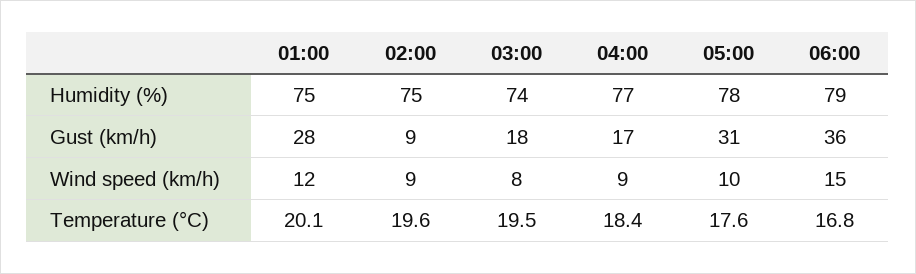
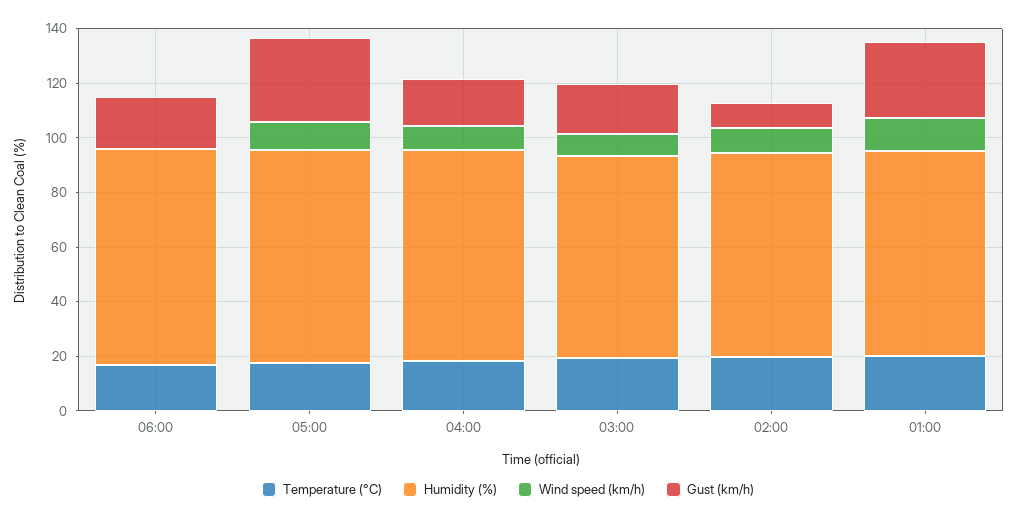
  {
    "Humidity (%)": {
      "01:00": 75,
      "02:00": 75,
      "03:00": 74,
      "04:00": 77,
      "05:00": 78,
      "06:00": 79
    },
    "Gust (km/h)": {
      "01:00": 28,
      "02:00": 9,
      "03:00": 18,
      "04:00": 17,
      "05:00": 31,
-     "06:00": 36
+     "06:00": 20
    },
    "Wind speed (km/h)": {
      "01:00": 12,
      "02:00": 9,
      "03:00": 8,
      "04:00": 9,
      "05:00": 10,
-     "06:00": 15
+     "06:00": 0
    },
    "Temperature (°C)": {
      "01:00": 20.1,
      "02:00": 19.6,
      "03:00": 19.5,
      "04:00": 18.4,
      "05:00": 17.6,
      "06:00": 16.8
    }
  }

